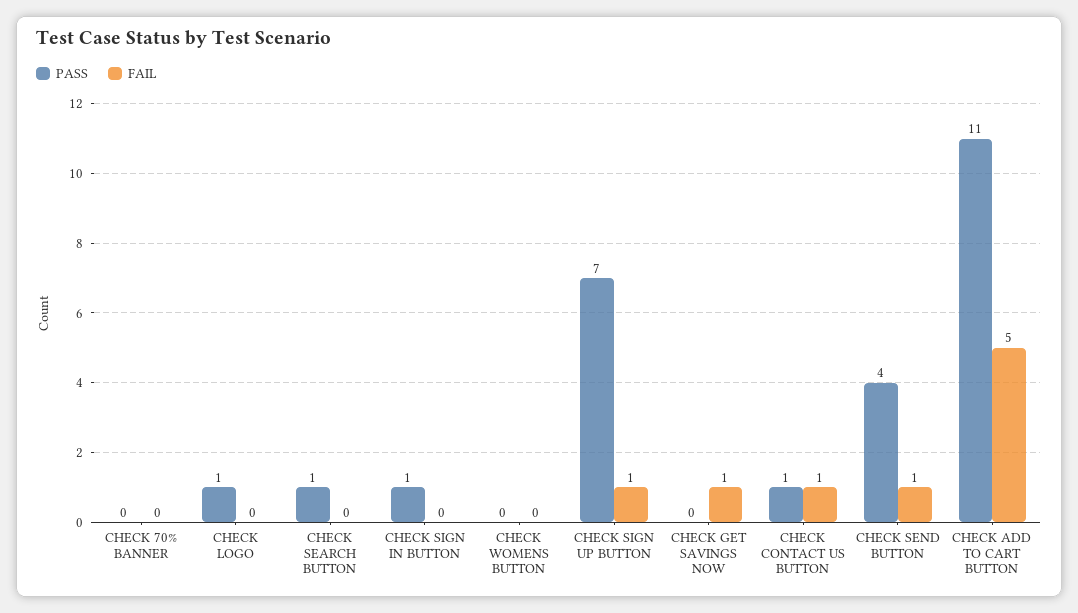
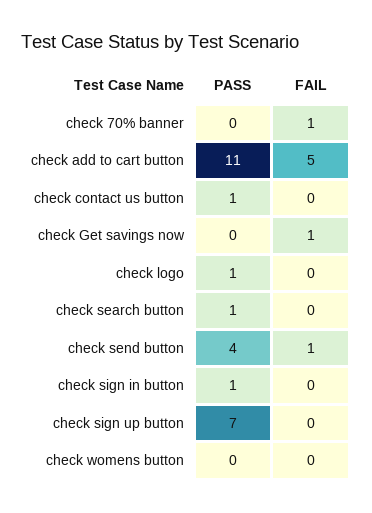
  {
    "PASS": {
      "CHECK 70% BANNER": 0,
      "CHECK LOGO": 1,
      "CHECK SEARCH BUTTON": 1,
      "CHECK SIGN IN BUTTON": 1,
      "CHECK WOMENS BUTTON": 0,
      "CHECK SIGN UP BUTTON": 7,
      "CHECK GET SAVINGS NOW": 0,
      "CHECK CONTACT US BUTTON": 1,
      "CHECK SEND BUTTON": 4,
      "CHECK ADD TO CART BUTTON": 11
    },
    "FAIL": {
-     "CHECK 70% BANNER": 0,
+     "CHECK 70% BANNER": 1,
      "CHECK LOGO": 0,
      "CHECK SEARCH BUTTON": 0,
      "CHECK SIGN IN BUTTON": 0,
      "CHECK WOMENS BUTTON": 0,
-     "CHECK SIGN UP BUTTON": 1,
+     "CHECK SIGN UP BUTTON": 0,
      "CHECK GET SAVINGS NOW": 1,
-     "CHECK CONTACT US BUTTON": 1,
+     "CHECK CONTACT US BUTTON": 0,
      "CHECK SEND BUTTON": 1,
      "CHECK ADD TO CART BUTTON": 5
    }
  }

